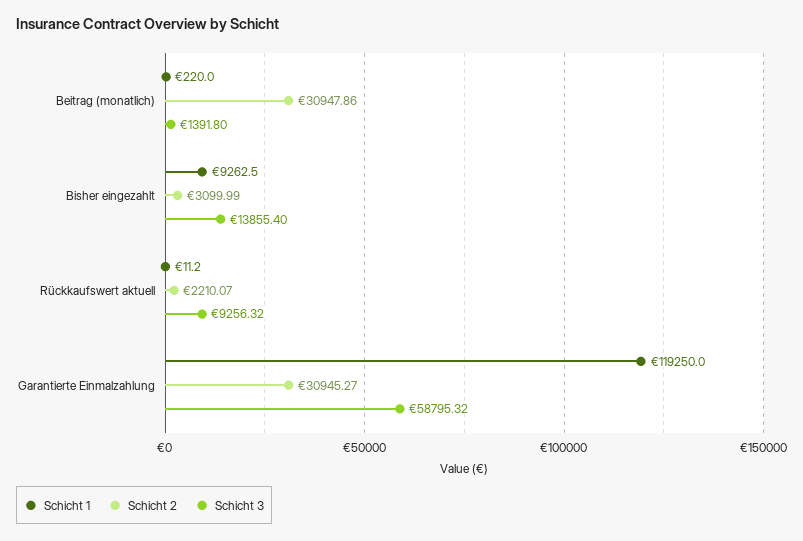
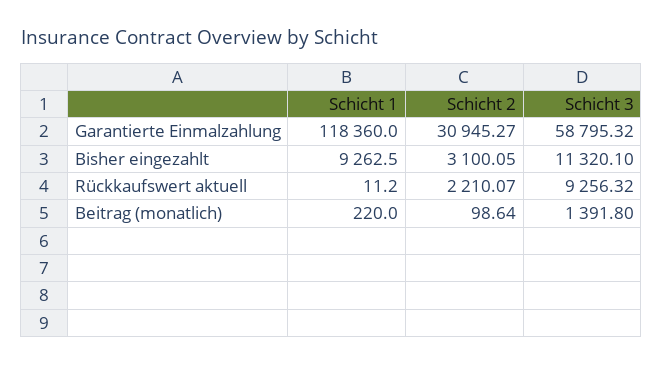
  {
    "Schicht 1": {
      "Beitrag (monatlich)": 220,
      "Bisher eingezahlt": 9262.5,
      "Rückkaufswert aktuell": 11.2,
-     "Garantierte Einmalzahlung": 119250
+     "Garantierte Einmalzahlung": 118360
    },
    "Schicht 2": {
-     "Beitrag (monatlich)": 30947.86,
+     "Beitrag (monatlich)": 98.64,
-     "Bisher eingezahlt": 3099.99,
+     "Bisher eingezahlt": 3100.05,
      "Rückkaufswert aktuell": 2210.07,
      "Garantierte Einmalzahlung": 30945.27
    },
    "Schicht 3": {
      "Beitrag (monatlich)": 1391.8,
-     "Bisher eingezahlt": 13855.4,
+     "Bisher eingezahlt": 11320.1,
      "Rückkaufswert aktuell": 9256.32,
      "Garantierte Einmalzahlung": 58795.32
    }
  }

